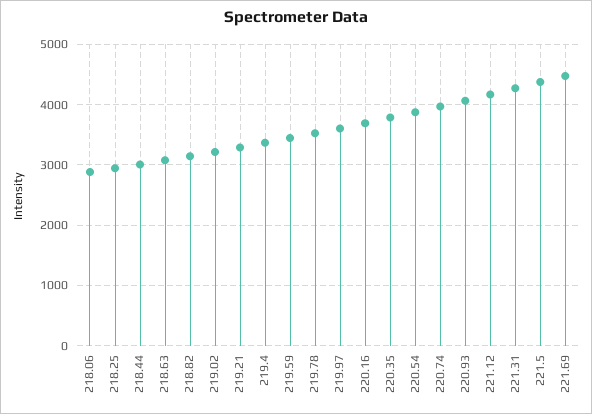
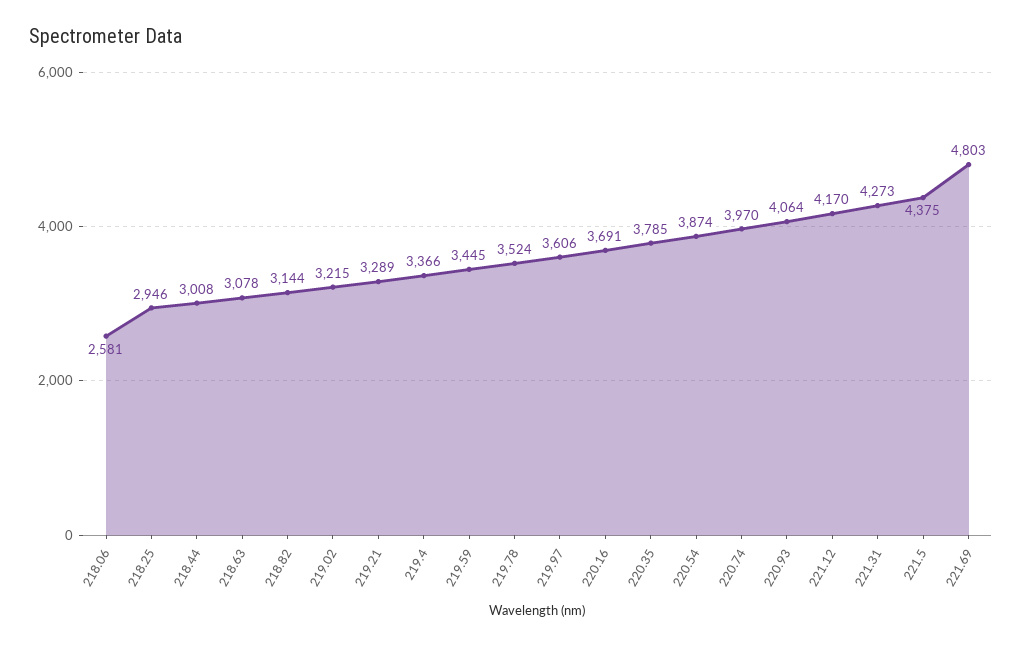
  {
-   "218.06": 2900,
+   "218.06": 2581,
    "218.25": 2946,
    "218.44": 3008,
    "218.63": 3078,
    "218.82": 3144,
    "219.02": 3215,
    "219.21": 3289,
    "219.4": 3366,
    "219.59": 3445,
    "219.78": 3524,
    "219.97": 3606,
    "220.16": 3691,
    "220.35": 3785,
    "220.54": 3874,
    "220.74": 3970,
    "220.93": 4064,
    "221.12": 4170,
    "221.31": 4273,
    "221.5": 4375,
-   "221.69": 4500
+   "221.69": 4803
  }

